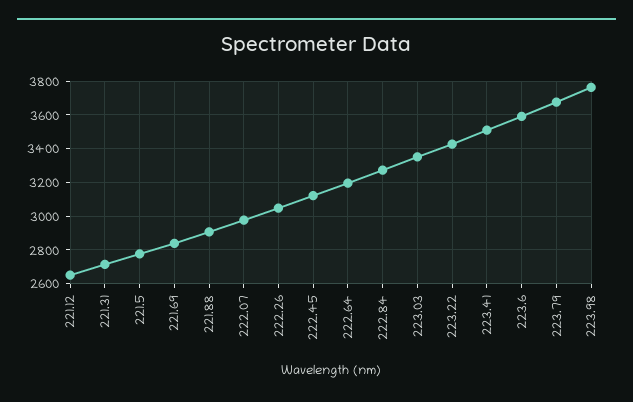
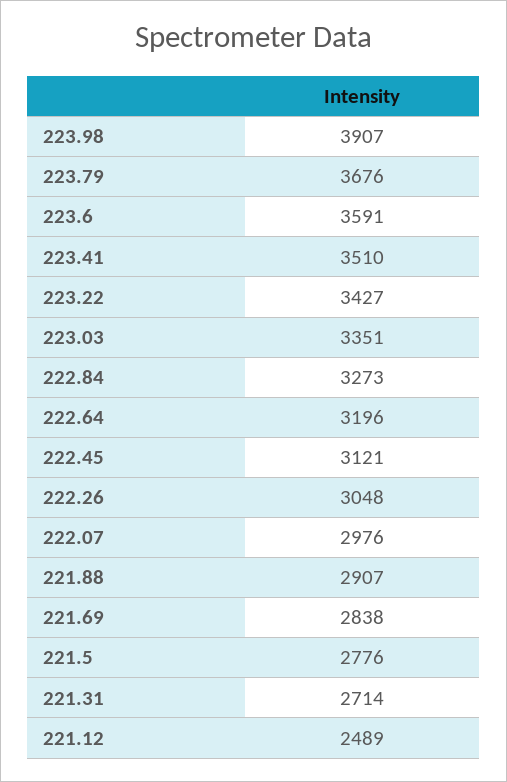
  {
-   "221.12": 2650,
+   "221.12": 2489,
    "221.31": 2714,
    "221.5": 2776,
    "221.69": 2838,
    "221.88": 2907,
    "222.07": 2976,
    "222.26": 3048,
    "222.45": 3121,
    "222.64": 3196,
    "222.84": 3273,
    "223.03": 3351,
    "223.22": 3427,
    "223.41": 3510,
    "223.6": 3591,
    "223.79": 3676,
-   "223.98": 3750
+   "223.98": 3907
  }

